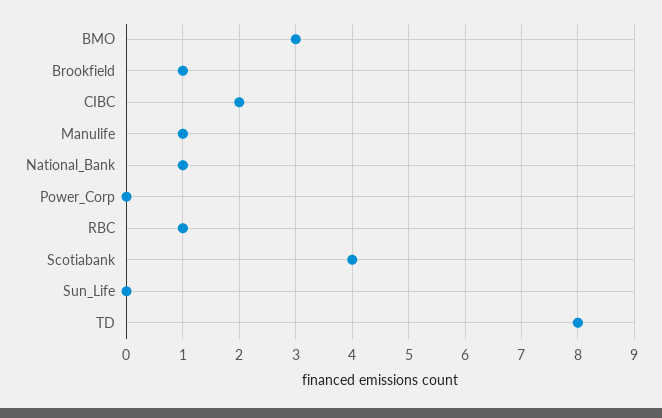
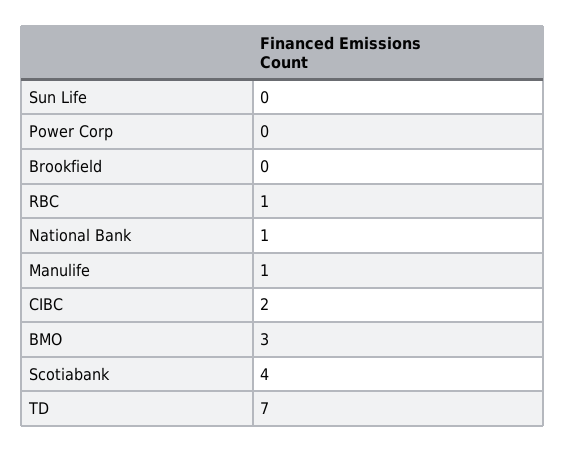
  {
    "BMO": 3,
-   "Brookfield": 1,
+   "Brookfield": 0,
    "CIBC": 2,
    "Manulife": 1,
    "National_Bank": 1,
    "Power_Corp": 0,
    "RBC": 1,
    "Scotiabank": 4,
    "Sun_Life": 0,
-   "TD": 8
+   "TD": 7
  }

